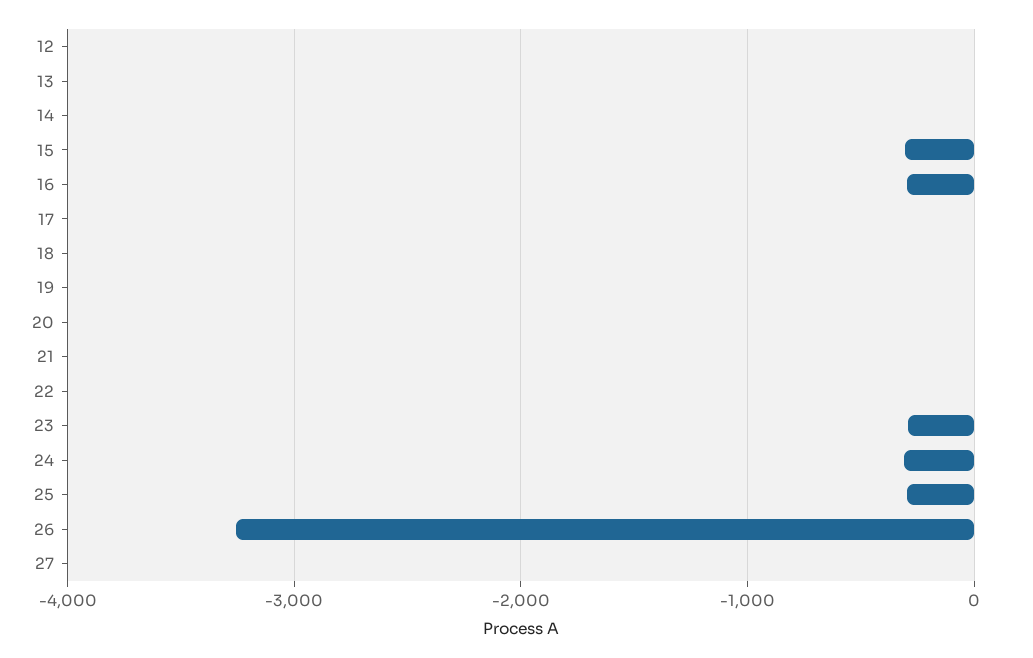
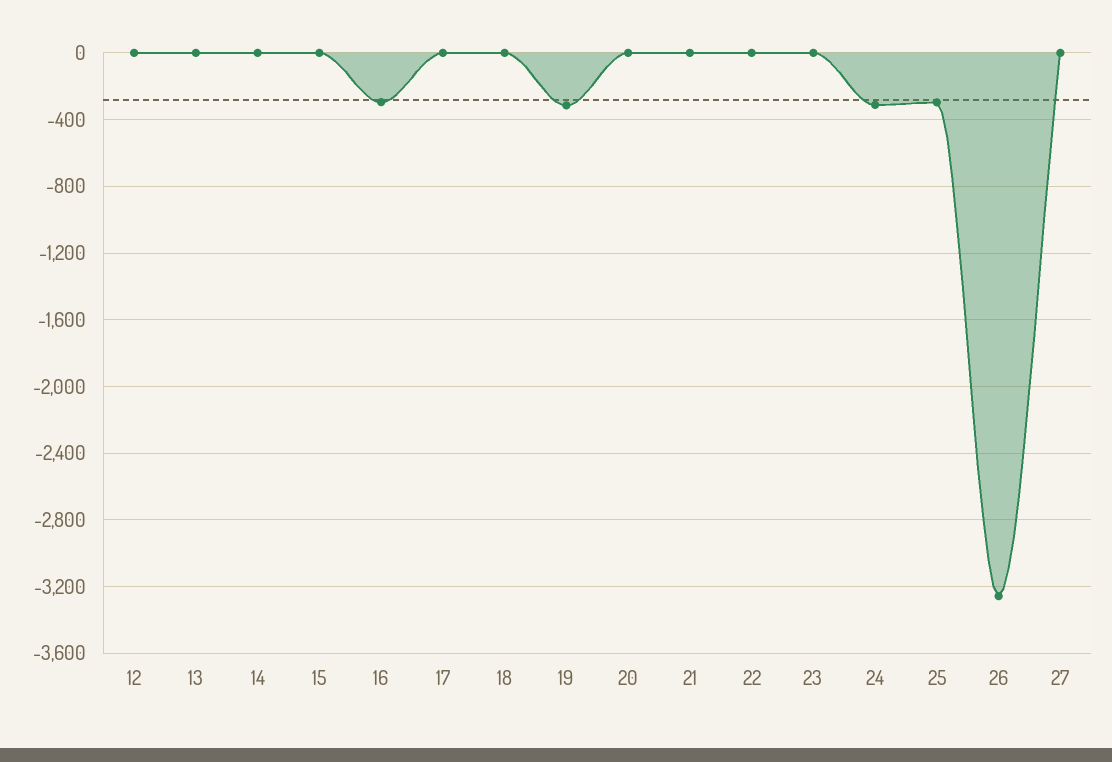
  {
    "12": 0,
    "13": 0,
    "14": 0,
-   "15": -300,
+   "15": 0,
    "16": -300,
    "17": 0,
    "18": 0,
-   "19": 0,
+   "19": -300,
    "20": 0,
    "21": 0,
    "22": 0,
-   "23": -300,
+   "23": 0,
    "24": -300,
    "25": -300,
    "26": -3250,
    "27": 0
  }

